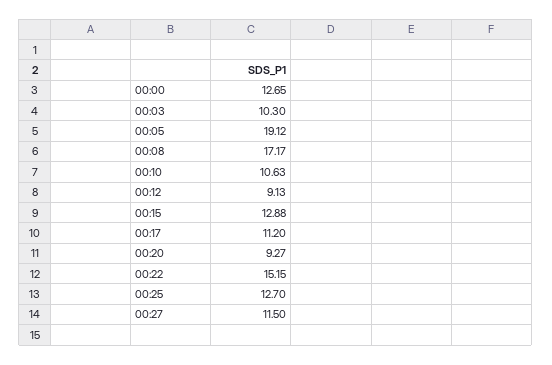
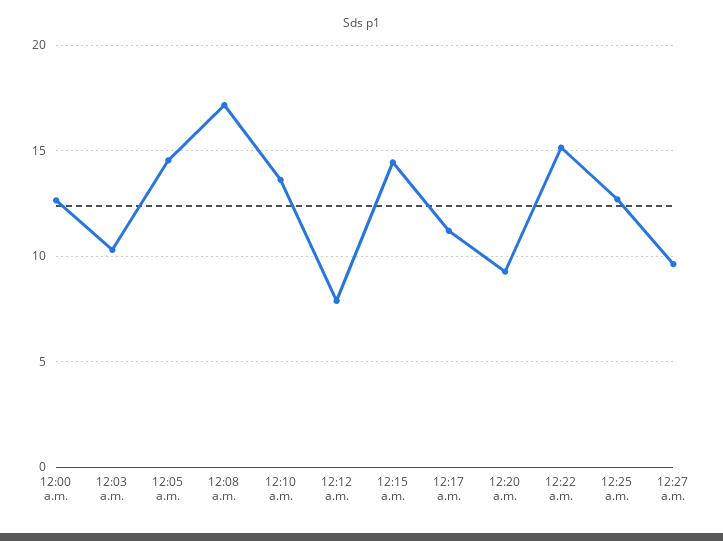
  {
    "00:00": 12.65,
    "00:03": 10.3,
-   "00:05": 19.12,
+   "00:05": 14.5,
    "00:08": 17.17,
-   "00:10": 10.63,
+   "00:10": 13.5,
-   "00:12": 9.13,
+   "00:12": 8,
-   "00:15": 12.88,
+   "00:15": 14.5,
    "00:17": 11.2,
    "00:20": 9.27,
    "00:22": 15.15,
    "00:25": 12.7,
-   "00:27": 11.5
+   "00:27": 9.5
  }

